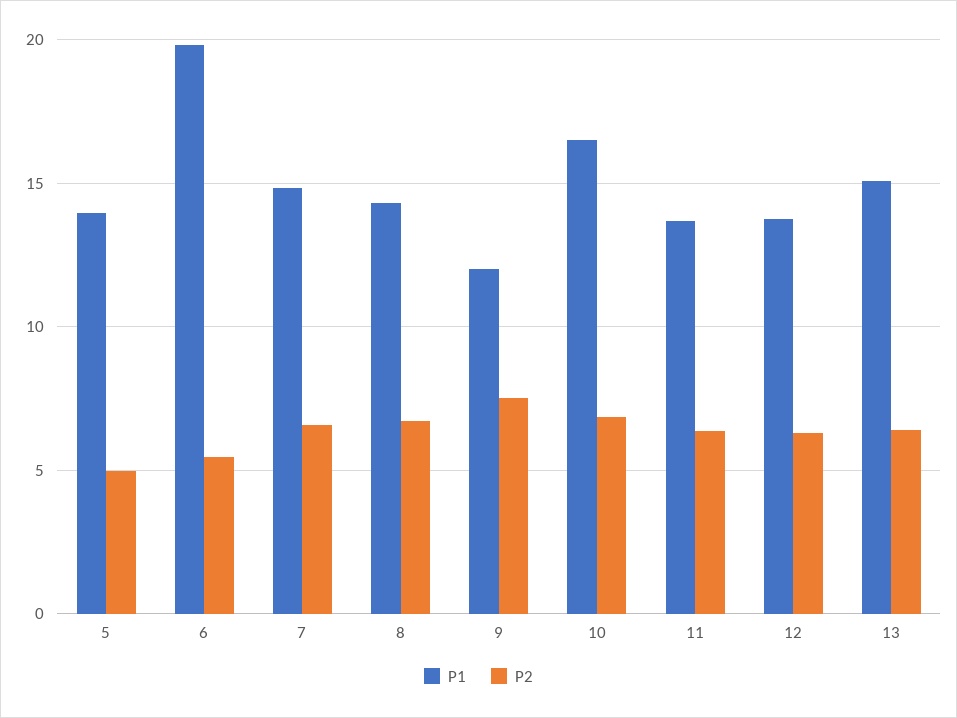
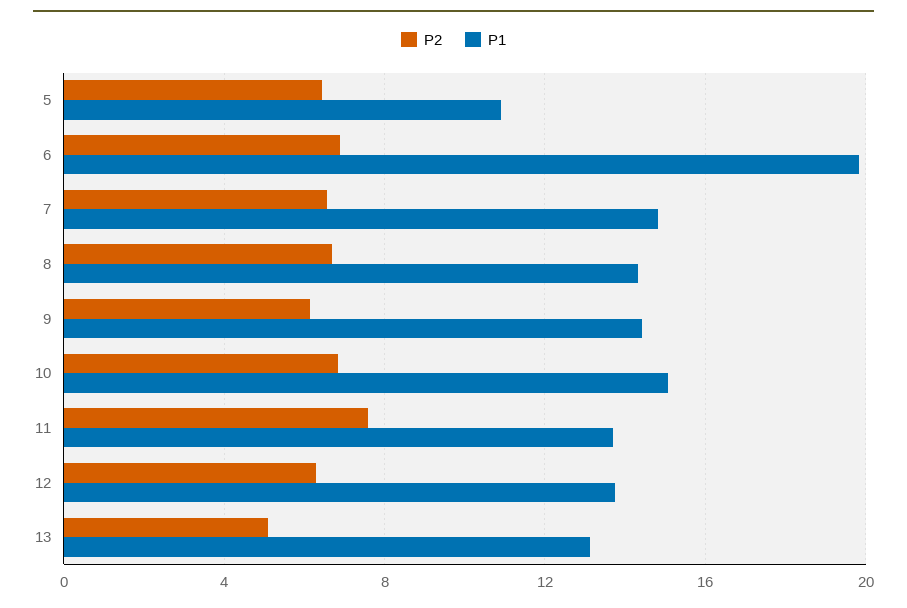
  {
    "P1": {
-     "5": 14,
+     "5": 11,
      "6": 20,
      "7": 15,
      "8": 14.5,
-     "9": 12,
+     "9": 14.5,
-     "10": 16.5,
+     "10": 15,
      "11": 13.5,
      "12": 14,
-     "13": 15
+     "13": 13
    },
    "P2": {
-     "5": 5,
+     "5": 6.5,
-     "6": 5.5,
+     "6": 7,
      "7": 6.5,
      "8": 6.5,
-     "9": 7.5,
+     "9": 6,
      "10": 7,
-     "11": 6.5,
+     "11": 7.5,
      "12": 6.5,
-     "13": 6.5
+     "13": 5
    }
  }

